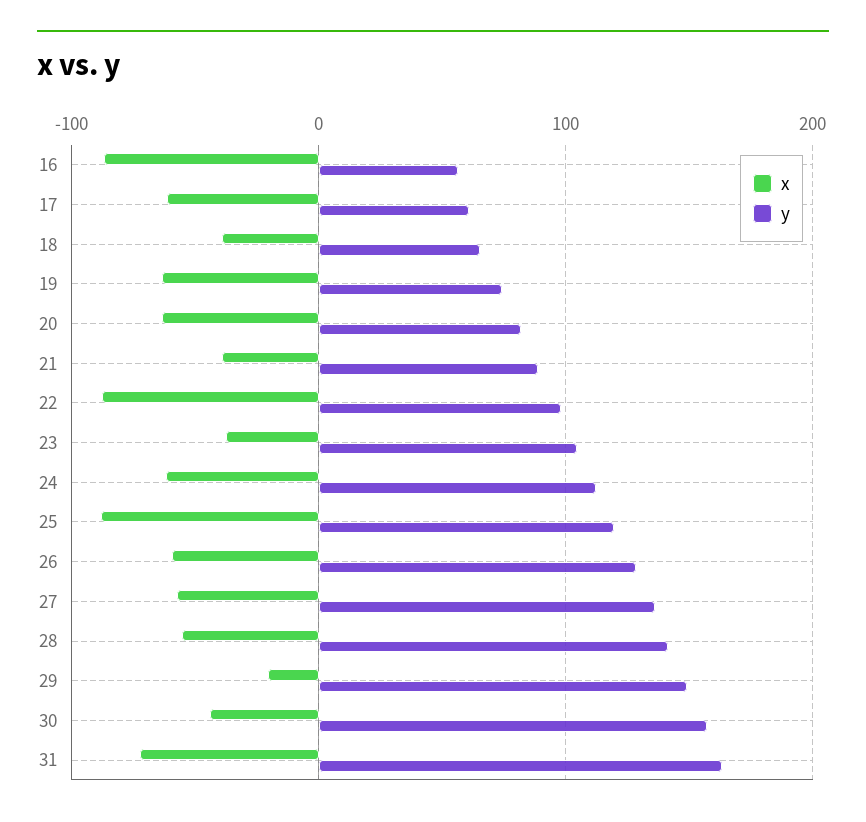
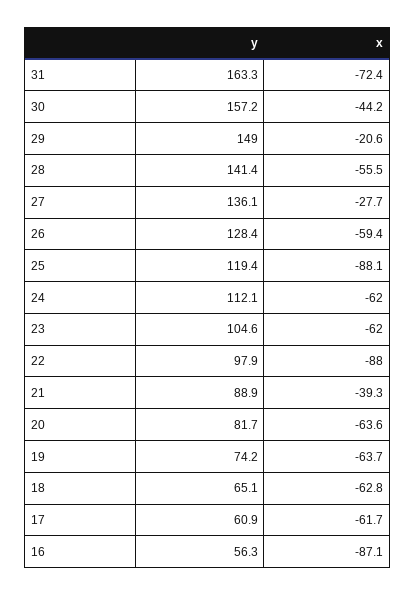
  {
    "x": {
      "16": -87.1,
      "17": -61.7,
-     "18": -40,
+     "18": -62.8,
      "19": -63.7,
      "20": -63.6,
      "21": -39.3,
      "22": -88,
-     "23": -40,
+     "23": -62,
      "24": -62,
      "25": -88.1,
      "26": -59.4,
-     "27": -60,
+     "27": -27.7,
      "28": -55.5,
      "29": -20.6,
      "30": -44.2,
      "31": -72.4
    },
    "y": {
      "16": 56.3,
      "17": 60.9,
      "18": 65.1,
      "19": 74.2,
      "20": 81.7,
      "21": 88.9,
      "22": 97.9,
      "23": 104.6,
      "24": 112.1,
      "25": 119.4,
      "26": 128.4,
      "27": 136.1,
      "28": 141.4,
      "29": 149,
      "30": 157.2,
      "31": 163.3
    }
  }

